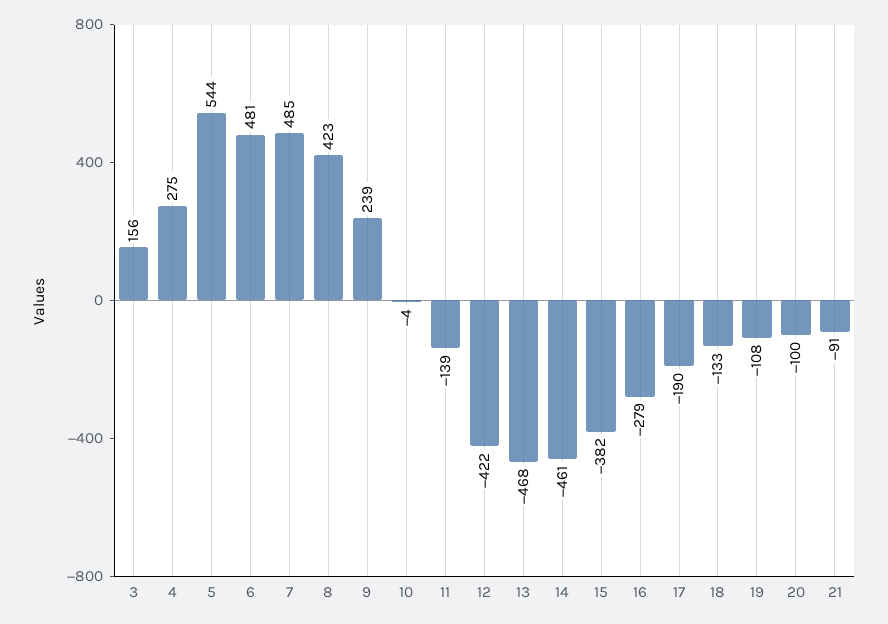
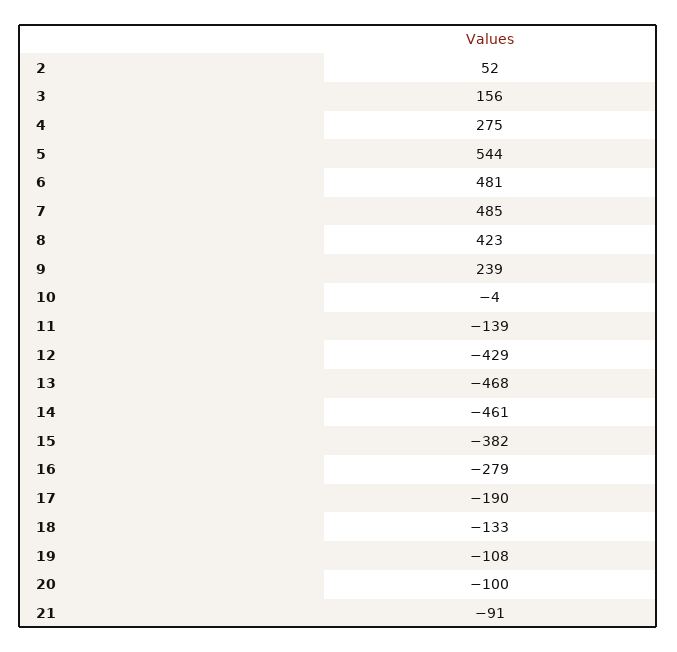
  {
    "3": 156,
    "4": 275,
    "5": 544,
    "6": 481,
    "7": 485,
    "8": 423,
    "9": 239,
    "10": -4,
    "11": -139,
-   "12": -422,
+   "12": -429,
    "13": -468,
    "14": -461,
    "15": -382,
    "16": -279,
    "17": -190,
    "18": -133,
    "19": -108,
    "20": -100,
-   "21": -91
+   "21": -91,
+   "2": 52
  }

